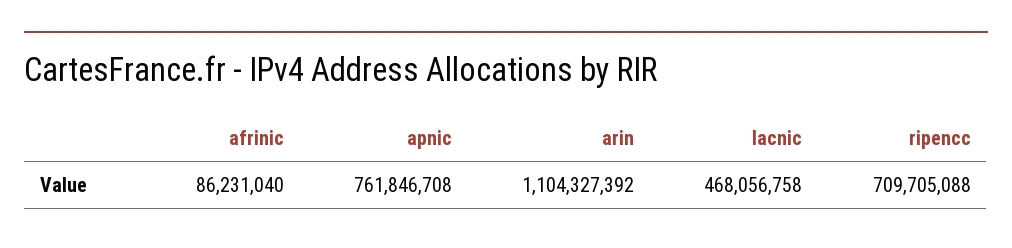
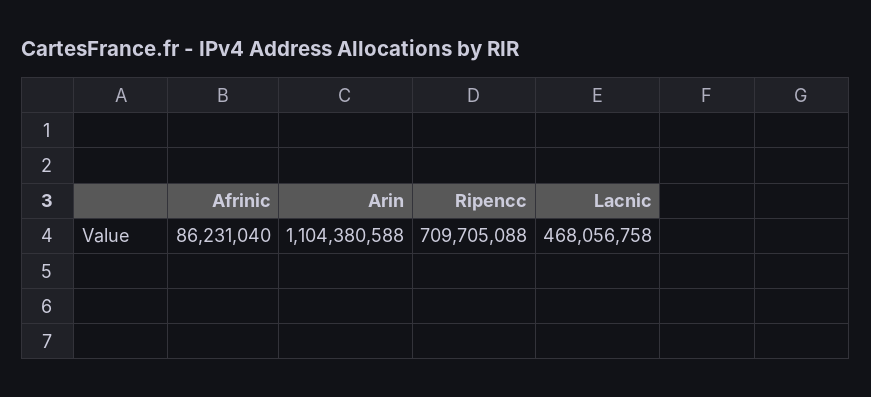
  {
    "afrinic": 86231040,
-   "apnic": 761846708,
-   "arin": 1104327392,
+   "arin": 1104380588,
    "lacnic": 468056758,
    "ripencc": 709705088
  }

